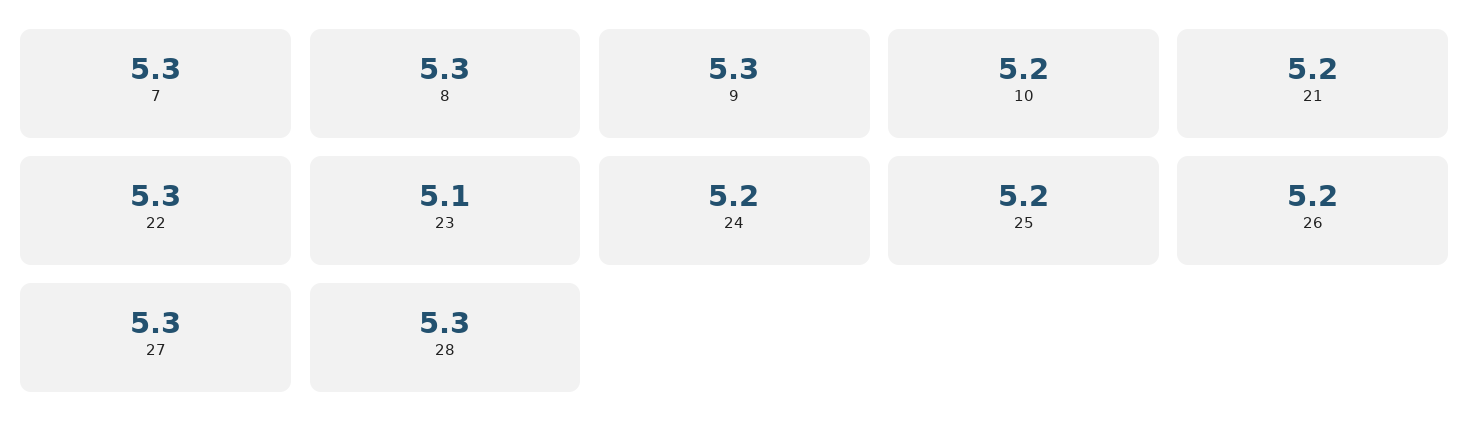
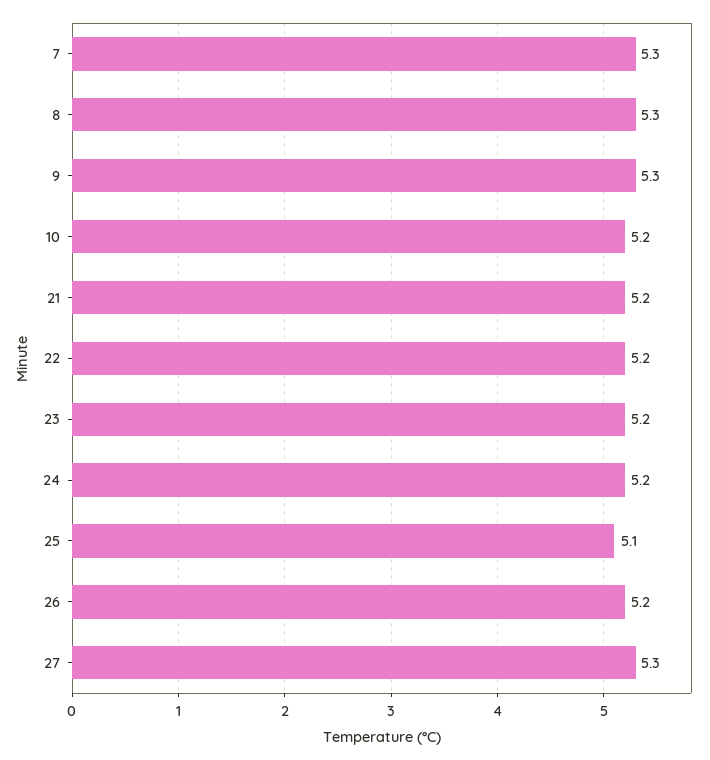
  {
    "7": 5.3,
    "8": 5.3,
    "9": 5.3,
    "10": 5.2,
    "21": 5.2,
-   "22": 5.3,
+   "22": 5.2,
-   "23": 5.1,
+   "23": 5.2,
    "24": 5.2,
-   "25": 5.2,
+   "25": 5.1,
    "26": 5.2,
-   "27": 5.3,
+   "27": 5.3
-   "28": 5.3
  }

